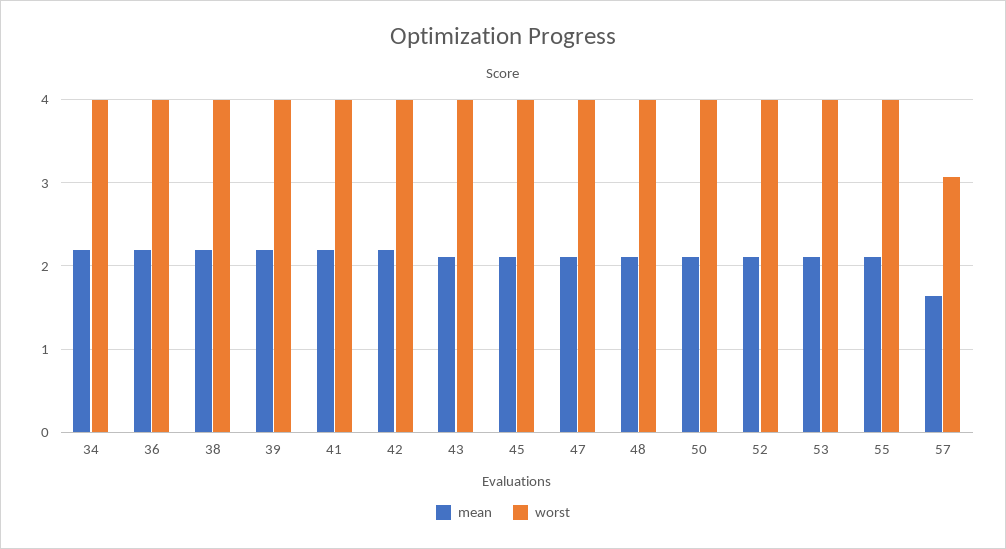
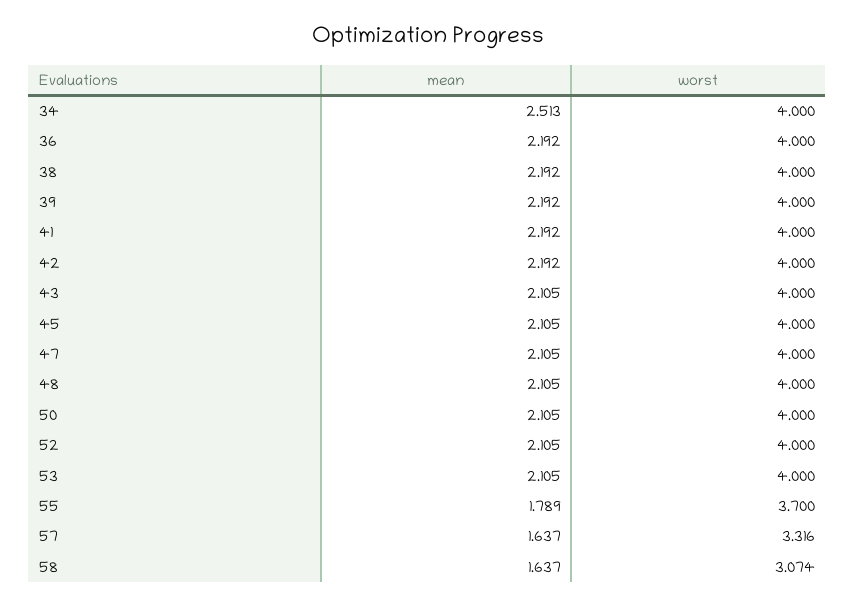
  {
    "mean": {
-     "34": 2.2,
+     "34": 2.513,
      "36": 2.192,
      "38": 2.192,
      "39": 2.192,
      "41": 2.192,
      "42": 2.192,
      "43": 2.105,
      "45": 2.105,
      "47": 2.105,
      "48": 2.105,
      "50": 2.105,
      "52": 2.105,
      "53": 2.105,
-     "55": 2.1,
+     "55": 1.789,
-     "57": 1.637
+     "57": 1.637,
+     "58": 1.637
    },
    "worst": {
      "34": 4,
      "36": 4,
      "38": 4,
      "39": 4,
      "41": 4,
      "42": 4,
      "43": 4,
      "45": 4,
      "47": 4,
      "48": 4,
      "50": 4,
      "52": 4,
      "53": 4,
-     "55": 4,
+     "55": 3.7,
-     "57": 3.1
+     "57": 3.316,
+     "58": 3.074
    }
  }

